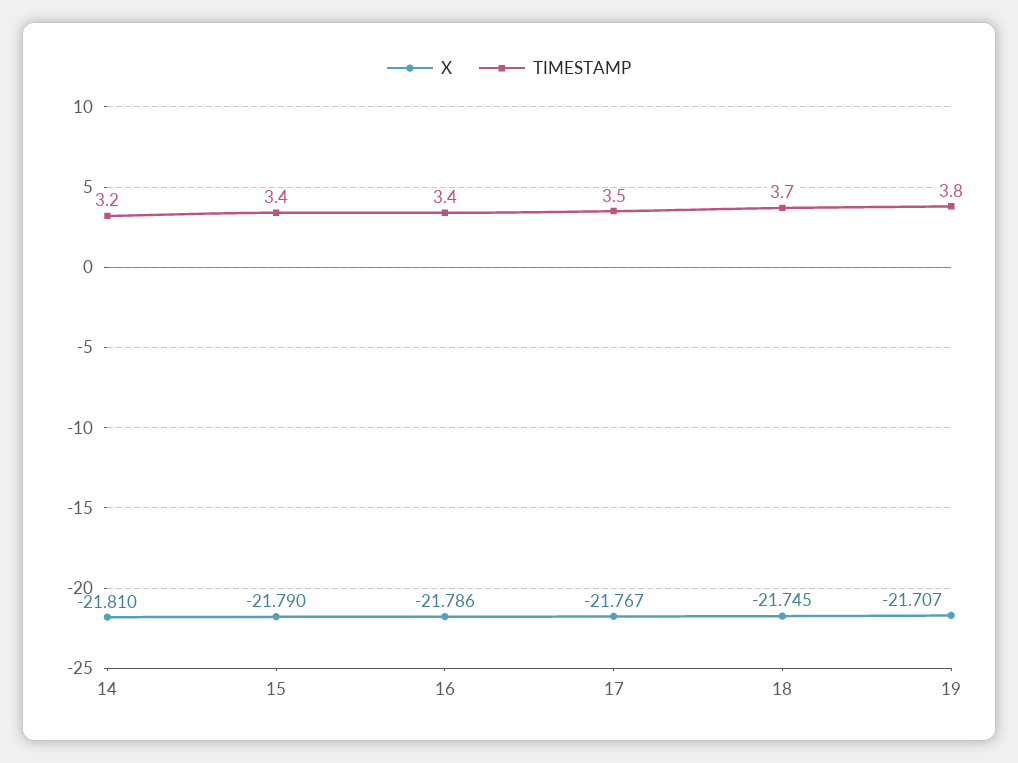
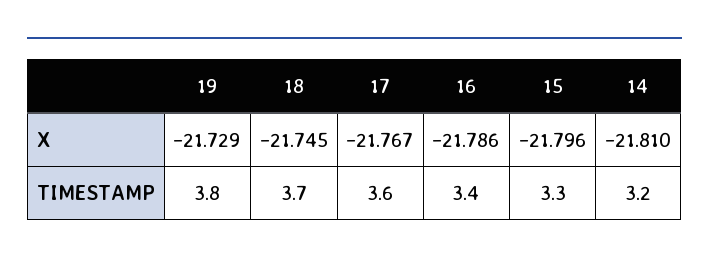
  {
    "X": {
      "14": -21.81,
-     "15": -21.79,
+     "15": -21.796,
      "16": -21.786,
      "17": -21.767,
      "18": -21.745,
-     "19": -21.707
+     "19": -21.729
    },
    "TIMESTAMP": {
      "14": 3.2,
-     "15": 3.4,
+     "15": 3.3,
      "16": 3.4,
-     "17": 3.5,
+     "17": 3.6,
      "18": 3.7,
      "19": 3.8
    }
  }

